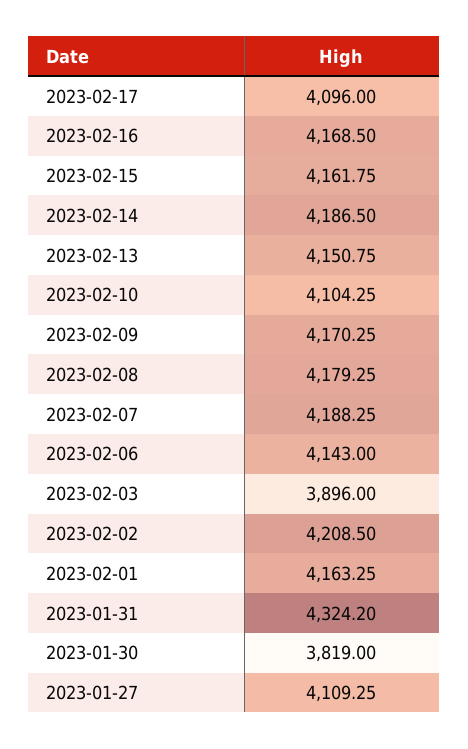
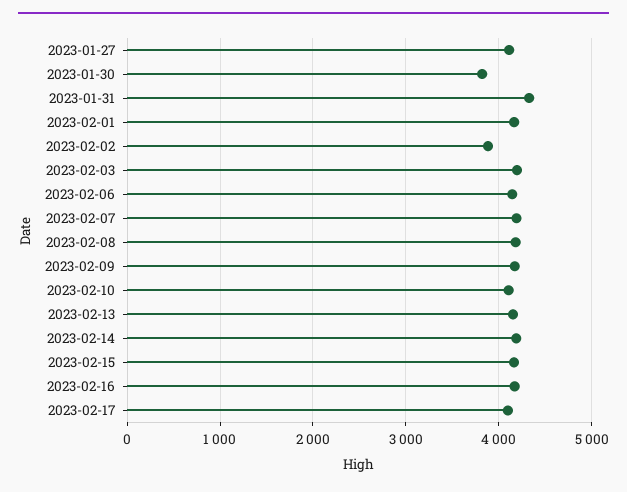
  {
    "2023-02-17": 4096,
    "2023-02-16": 4168.5,
    "2023-02-15": 4161.75,
    "2023-02-14": 4186.5,
    "2023-02-13": 4150.75,
    "2023-02-10": 4104.25,
    "2023-02-09": 4170.25,
    "2023-02-08": 4179.25,
    "2023-02-07": 4188.25,
    "2023-02-06": 4143,
-   "2023-02-03": 3896,
+   "2023-02-03": 4200,
-   "2023-02-02": 4208.5,
+   "2023-02-02": 3900,
    "2023-02-01": 4163.25,
    "2023-01-31": 4324.2,
    "2023-01-30": 3819,
    "2023-01-27": 4109.25
  }

